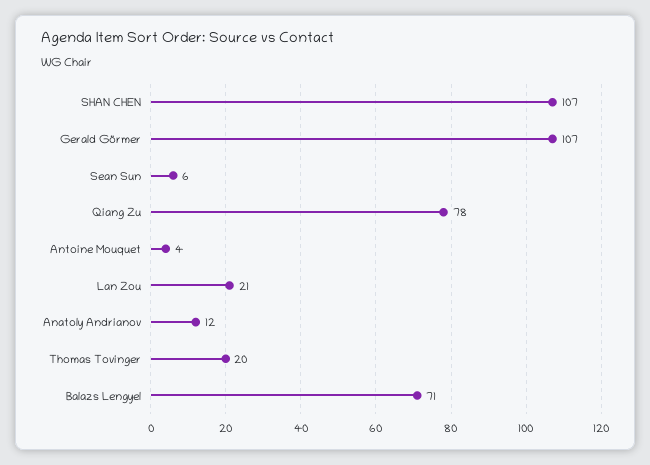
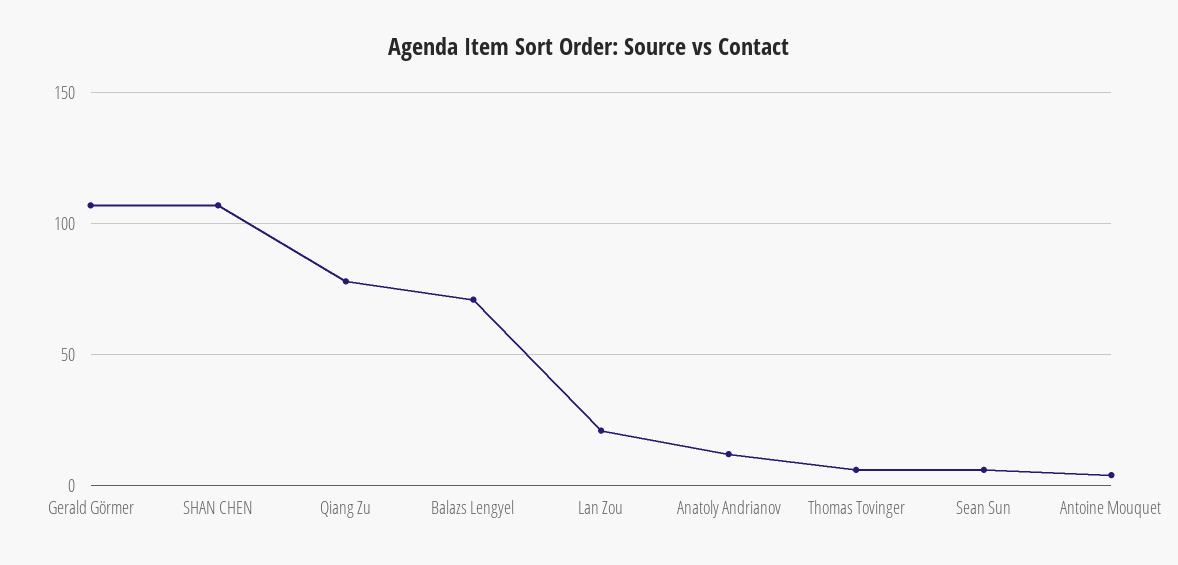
  {
    "SHAN CHEN": 107,
    "Gerald Görmer": 107,
    "Sean Sun": 6,
    "Qiang Zu": 78,
    "Antoine Mouquet": 4,
    "Lan Zou": 21,
    "Anatoly Andrianov": 12,
-   "Thomas Tovinger": 20,
+   "Thomas Tovinger": 5,
    "Balazs Lengyel": 71
  }

